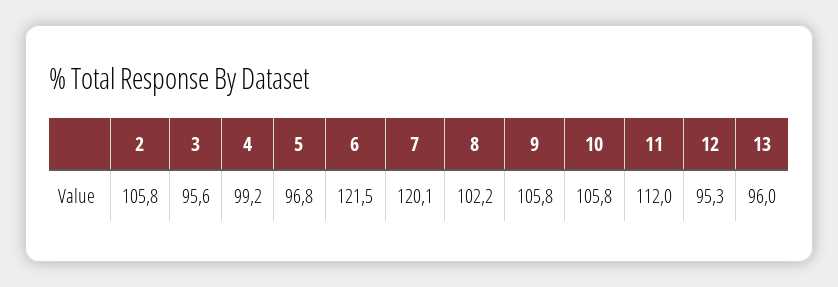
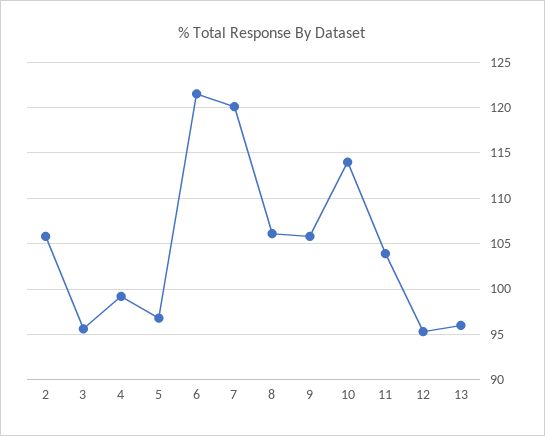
  {
    "2": 105.8,
    "3": 95.6,
    "4": 99.2,
    "5": 96.8,
    "6": 121.5,
    "7": 120.1,
-   "8": 102.2,
+   "8": 106,
    "9": 105.8,
-   "10": 105.8,
+   "10": 114,
-   "11": 112,
+   "11": 104,
    "12": 95.3,
    "13": 96
  }

